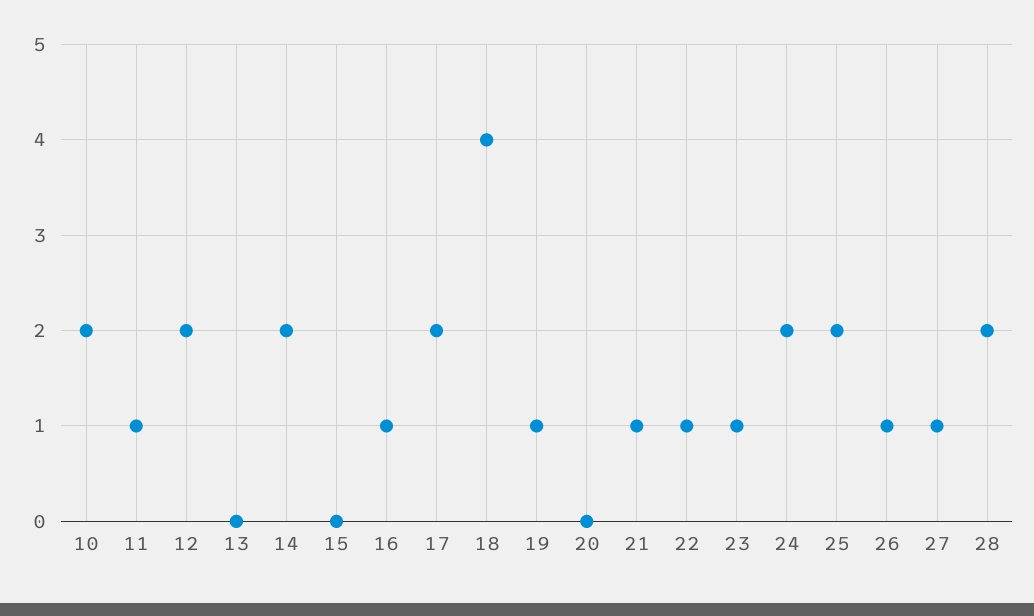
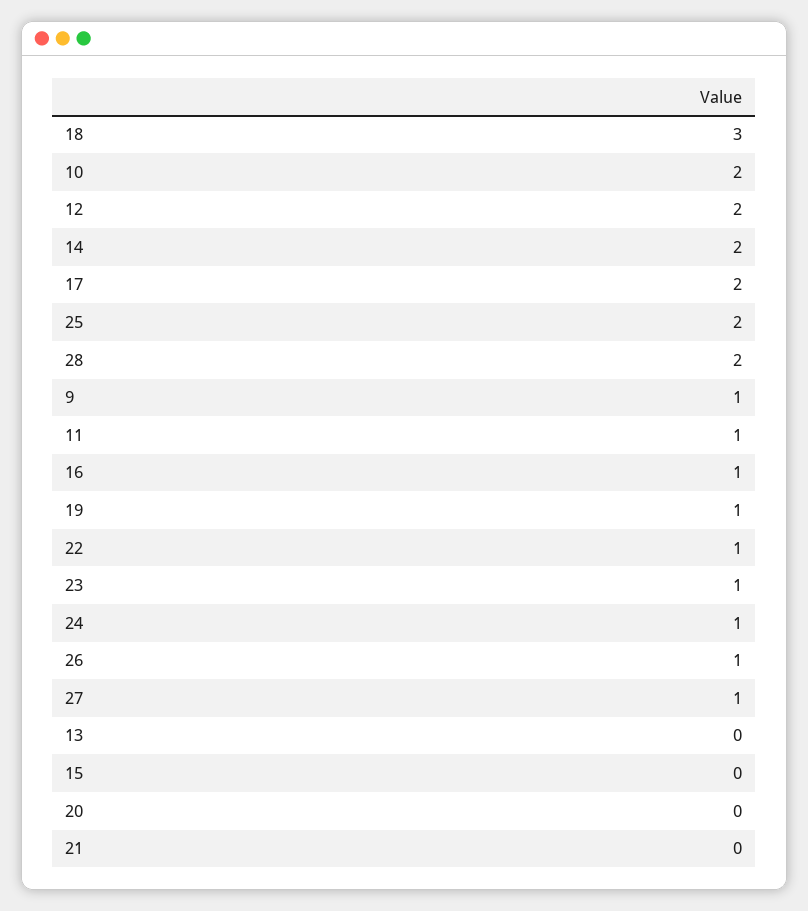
  {
    "10": 2,
    "11": 1,
    "12": 2,
    "13": 0,
    "14": 2,
    "15": 0,
    "16": 1,
    "17": 2,
-   "18": 4,
+   "18": 3,
    "19": 1,
    "20": 0,
-   "21": 1,
+   "21": 0,
    "22": 1,
    "23": 1,
-   "24": 2,
+   "24": 1,
    "25": 2,
    "26": 1,
    "27": 1,
-   "28": 2
+   "28": 2,
+   "9": 1
  }

